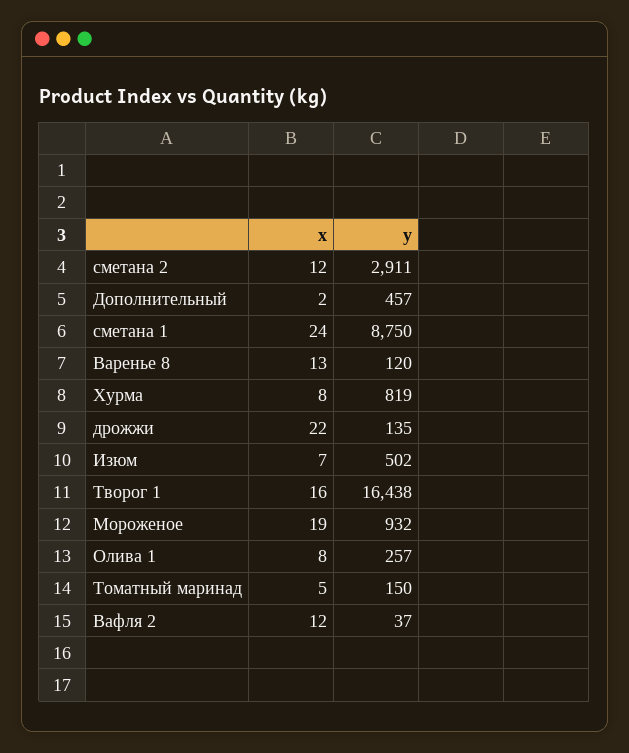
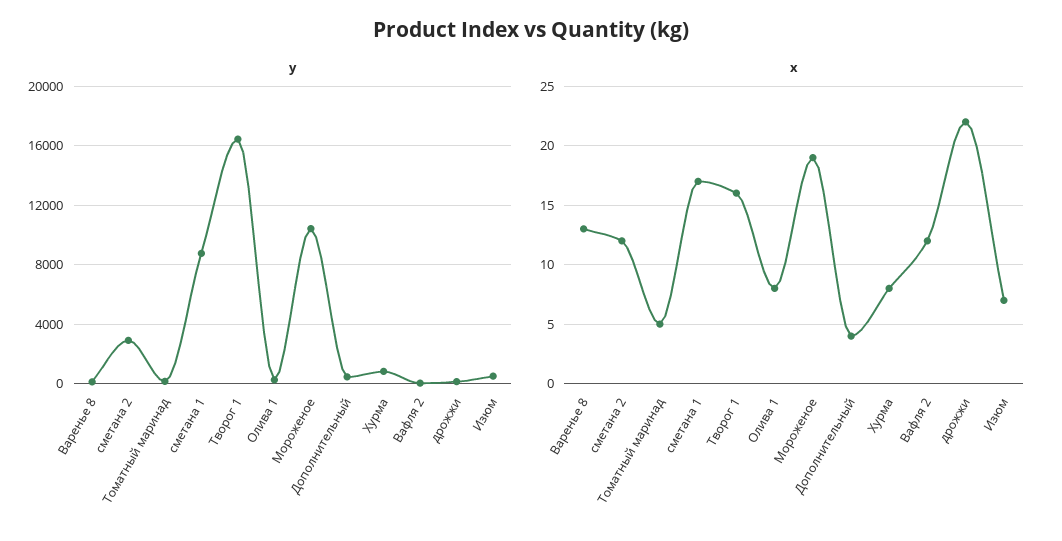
  {
    "x": {
      "сметана 2": 12,
-     "Дополнительный": 2,
+     "Дополнительный": 4,
-     "сметана 1": 24,
+     "сметана 1": 17,
      "Варенье 8": 13,
      "Хурма": 8,
      "дрожжи": 22,
      "Изюм": 7,
      "Творог 1": 16,
      "Мороженое": 19,
      "Олива 1": 8,
      "Томатный маринад": 5,
      "Вафля 2": 12
    },
    "y": {
      "сметана 2": 2911,
      "Дополнительный": 457,
      "сметана 1": 8750,
      "Варенье 8": 120,
      "Хурма": 819,
      "дрожжи": 135,
      "Изюм": 502,
      "Творог 1": 16438,
-     "Мороженое": 932,
+     "Мороженое": 10500,
      "Олива 1": 257,
      "Томатный маринад": 150,
      "Вафля 2": 37
    }
  }

